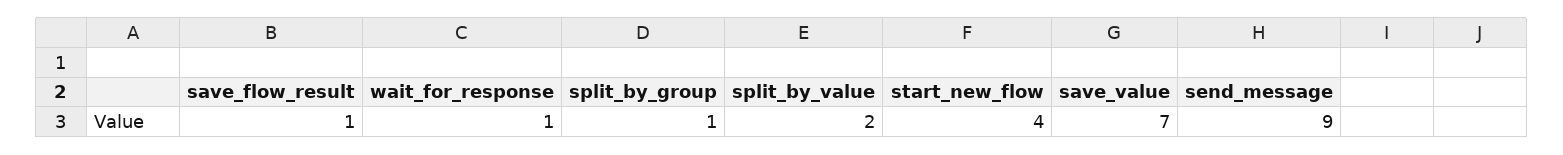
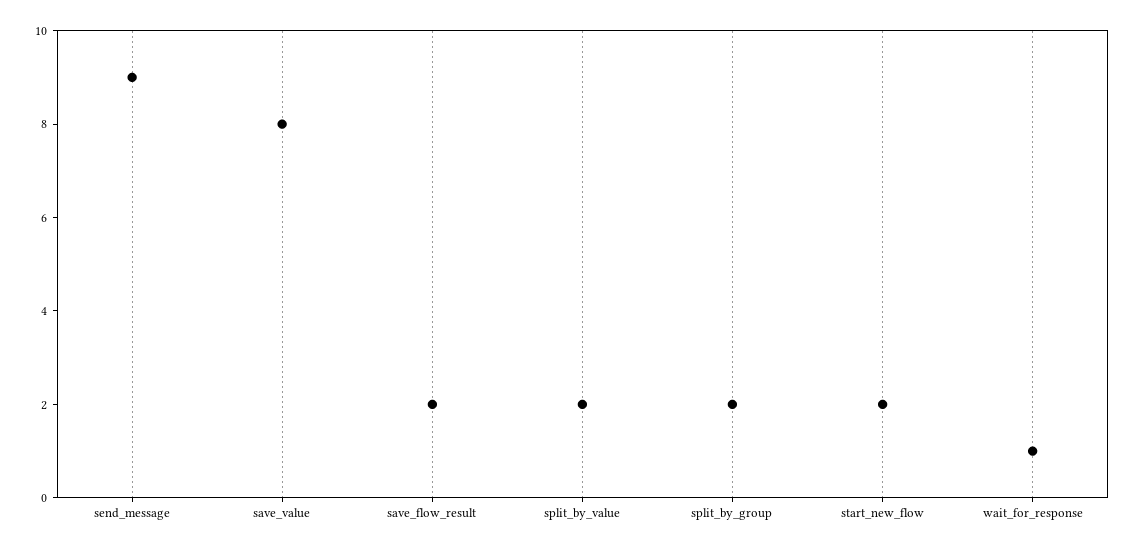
  {
-   "save_flow_result": 1,
+   "save_flow_result": 2,
    "wait_for_response": 1,
-   "split_by_group": 1,
+   "split_by_group": 2,
    "split_by_value": 2,
-   "start_new_flow": 4,
+   "start_new_flow": 2,
-   "save_value": 7,
+   "save_value": 8,
    "send_message": 9
  }

